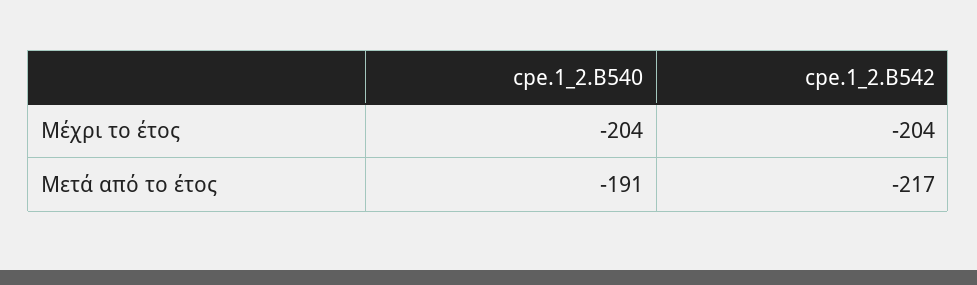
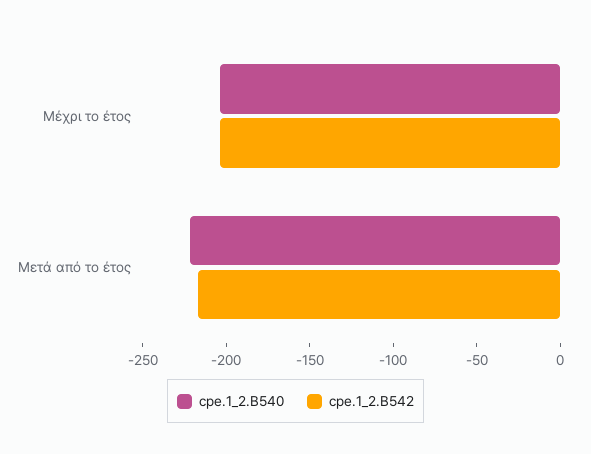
  {
    "cpe.1_2.B540": {
      "Μέχρι το έτος": -204,
-     "Μετά από το έτος": -191
+     "Μετά από το έτος": -220
    },
    "cpe.1_2.B542": {
      "Μέχρι το έτος": -204,
      "Μετά από το έτος": -217
    }
  }

